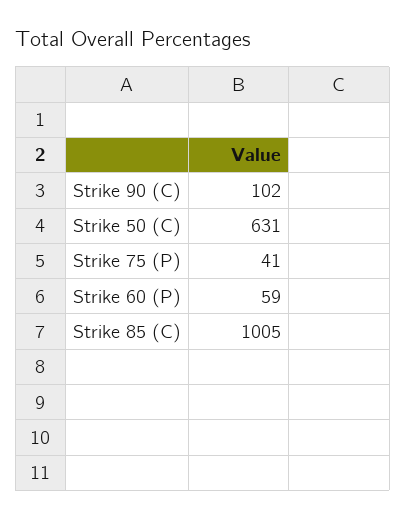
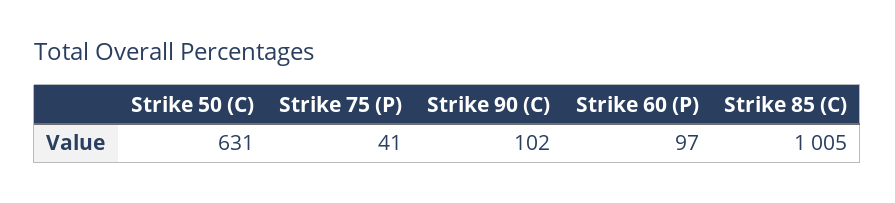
  {
    "Strike 90 (C)": 102,
    "Strike 50 (C)": 631,
    "Strike 75 (P)": 41,
-   "Strike 60 (P)": 59,
+   "Strike 60 (P)": 97,
    "Strike 85 (C)": 1005
  }

